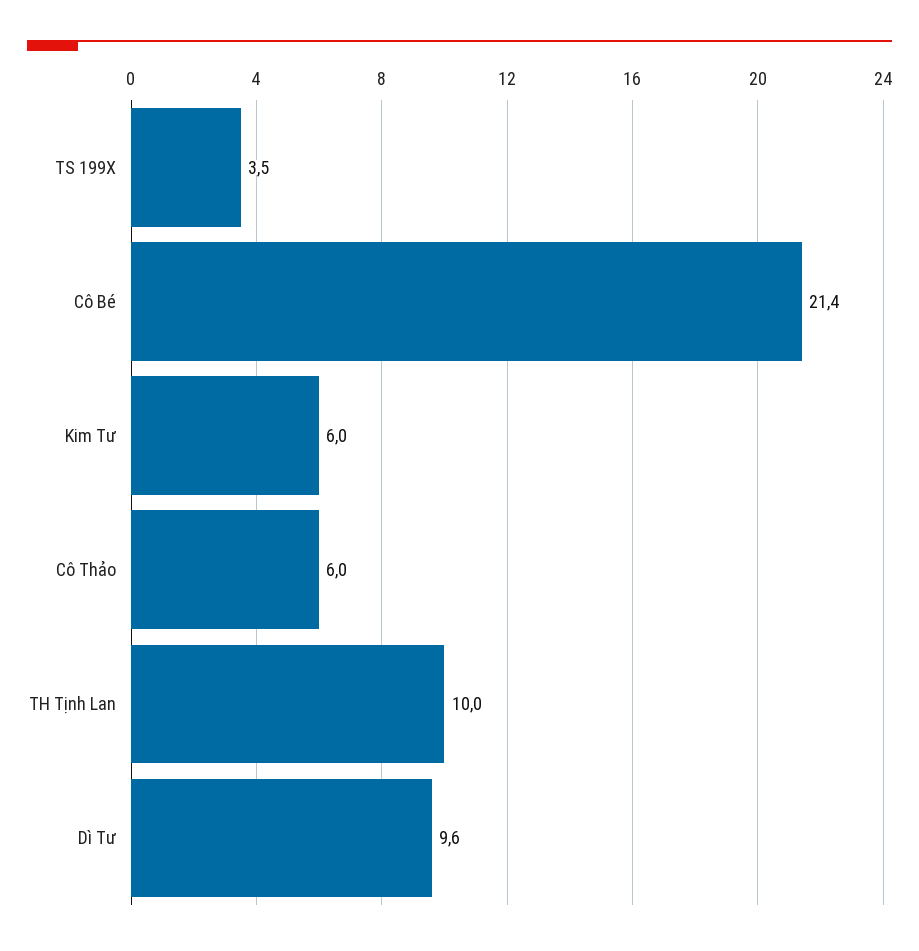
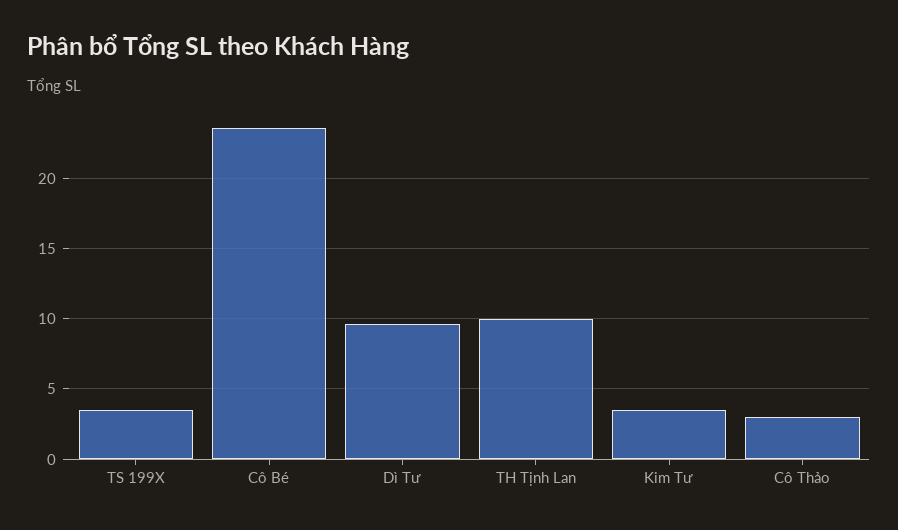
  {
    "TS 199X": 3.5,
-   "Cô Bé": 21.4,
+   "Cô Bé": 23.5,
-   "Kim Tư": 6,
+   "Kim Tư": 3.5,
-   "Cô Thảo": 6,
+   "Cô Thảo": 3,
    "TH Tịnh Lan": 10,
    "Dì Tư": 9.6
  }

